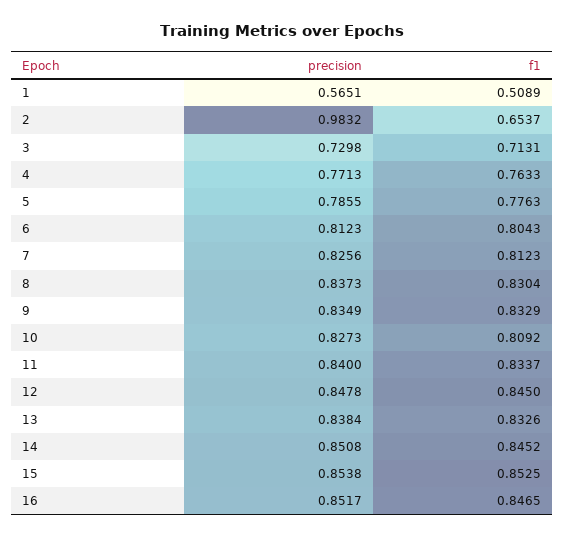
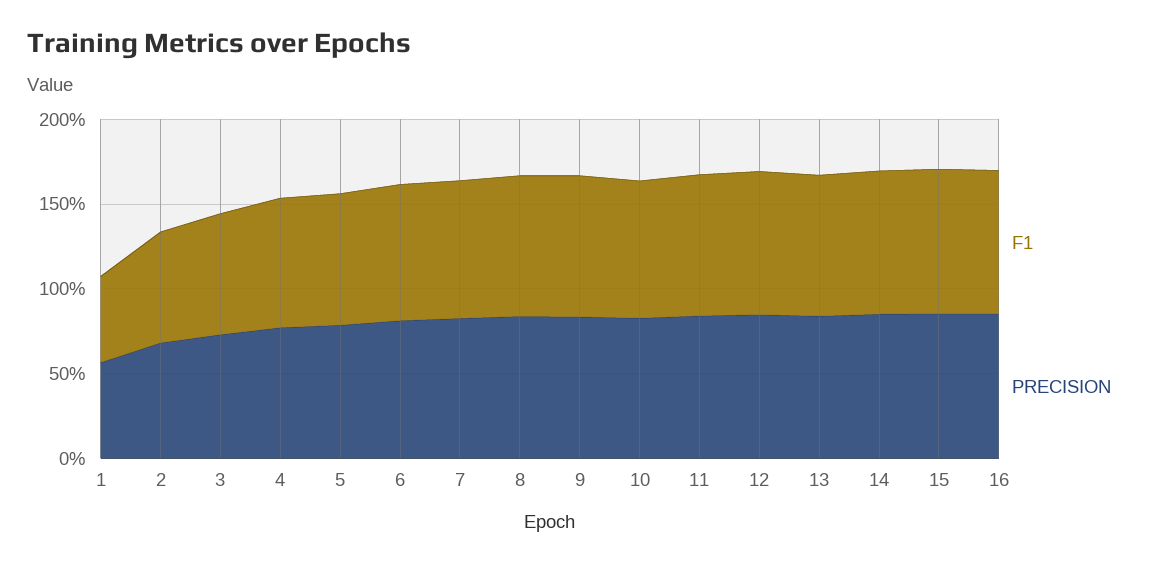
  {
    "precision": {
      "1": 0.5651,
-     "2": 0.9832,
+     "2": 0.7,
      "3": 0.7298,
      "4": 0.7713,
      "5": 0.7855,
      "6": 0.8123,
      "7": 0.8256,
      "8": 0.8373,
      "9": 0.8349,
      "10": 0.8273,
      "11": 0.84,
      "12": 0.8478,
      "13": 0.8384,
      "14": 0.8508,
      "15": 0.8538,
      "16": 0.8517
    },
    "f1": {
      "1": 0.5089,
      "2": 0.6537,
      "3": 0.7131,
      "4": 0.7633,
      "5": 0.7763,
      "6": 0.8043,
      "7": 0.8123,
      "8": 0.8304,
      "9": 0.8329,
      "10": 0.8092,
      "11": 0.8337,
      "12": 0.845,
      "13": 0.8326,
      "14": 0.8452,
      "15": 0.8525,
      "16": 0.8465
    }
  }

